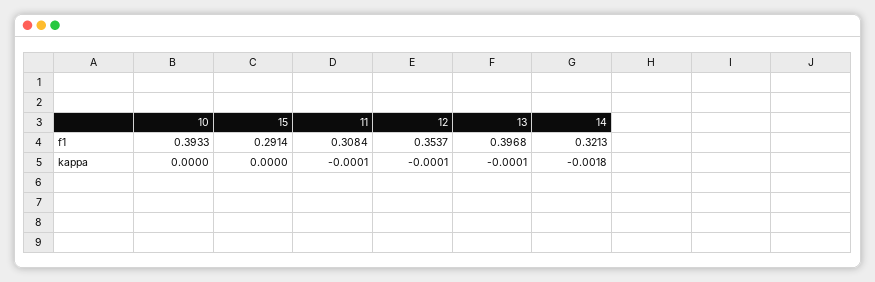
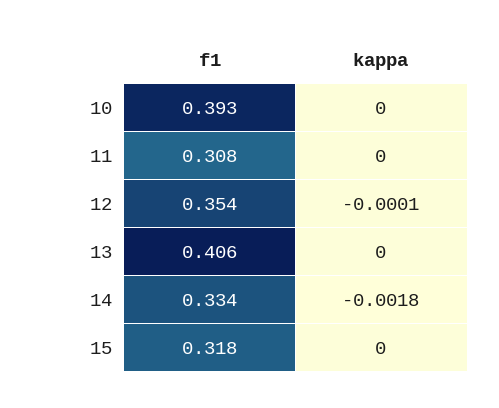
  {
    "10": {
      "f1": 0.3933,
      "kappa": 0
    },
    "15": {
-     "f1": 0.2914,
+     "f1": 0.318,
      "kappa": 0
    },
    "11": {
      "f1": 0.3084,
-     "kappa": -0.0001
+     "kappa": 0
    },
    "12": {
      "f1": 0.3537,
      "kappa": -0.0001
    },
    "13": {
-     "f1": 0.3968,
+     "f1": 0.406,
-     "kappa": -0.0001
+     "kappa": 0
    },
    "14": {
-     "f1": 0.3213,
+     "f1": 0.334,
      "kappa": -0.0018
    }
  }

